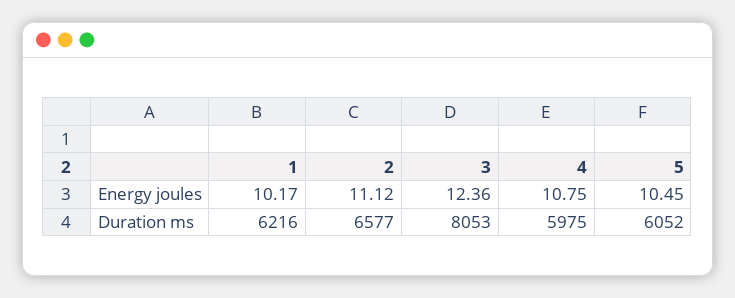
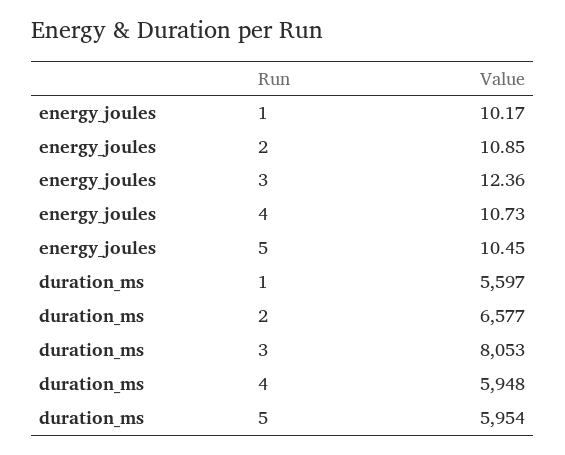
  {
    "1": {
      "Energy joules": 10.17,
-     "Duration ms": 6216
+     "Duration ms": 5597
    },
    "2": {
-     "Energy joules": 11.12,
+     "Energy joules": 10.85,
      "Duration ms": 6577
    },
    "3": {
      "Energy joules": 12.36,
      "Duration ms": 8053
    },
    "4": {
-     "Energy joules": 10.75,
+     "Energy joules": 10.73,
-     "Duration ms": 5975
+     "Duration ms": 5948
    },
    "5": {
      "Energy joules": 10.45,
-     "Duration ms": 6052
+     "Duration ms": 5954
    }
  }

